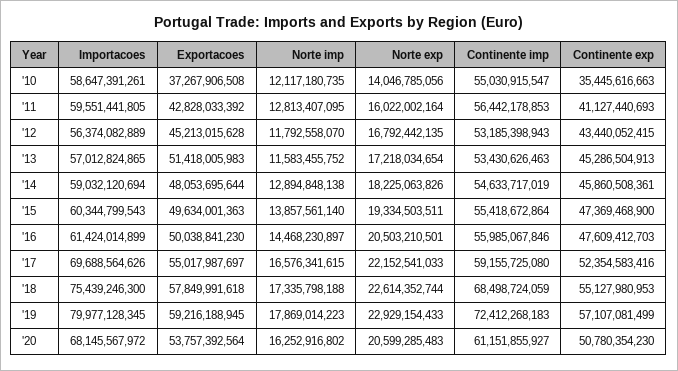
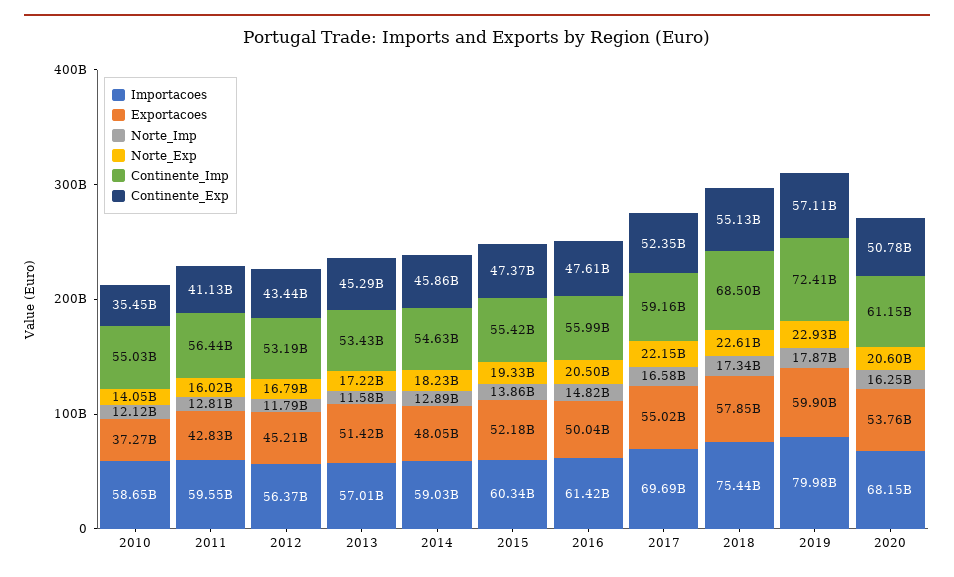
  {
    "Importacoes": {
      "'10": 58647391261,
      "'11": 59551441805,
      "'12": 56374082889,
      "'13": 57012824865,
      "'14": 59032120694,
      "'15": 60344799543,
      "'16": 61424014899,
      "'17": 69688564626,
      "'18": 75439246300,
      "'19": 79977128345,
      "'20": 68145567972
    },
    "Exportacoes": {
      "'10": 37267906508,
      "'11": 42828033392,
      "'12": 45213015628,
      "'13": 51418005983,
      "'14": 48053695644,
-     "'15": 49634001363,
+     "'15": 52180000000,
      "'16": 50038841230,
      "'17": 55017987697,
      "'18": 57849991618,
-     "'19": 59216188945,
+     "'19": 59900000000,
      "'20": 53757392564
    },
    "Norte imp": {
      "'10": 12117180735,
      "'11": 12813407095,
      "'12": 11792558070,
      "'13": 11583455752,
      "'14": 12894848138,
      "'15": 13857561140,
-     "'16": 14468230897,
+     "'16": 14820000000,
      "'17": 16576341615,
      "'18": 17335798188,
      "'19": 17869014223,
      "'20": 16252916802
    },
    "Norte exp": {
      "'10": 14046785056,
      "'11": 16022002164,
      "'12": 16792442135,
      "'13": 17218034654,
      "'14": 18225063826,
      "'15": 19334503511,
      "'16": 20503210501,
      "'17": 22152541033,
      "'18": 22614352744,
      "'19": 22929154433,
      "'20": 20599285483
    },
    "Continente imp": {
      "'10": 55030915547,
      "'11": 56442178853,
      "'12": 53185398943,
      "'13": 53430626463,
      "'14": 54633717019,
      "'15": 55418672864,
      "'16": 55985067846,
      "'17": 59155725080,
      "'18": 68498724059,
      "'19": 72412268183,
      "'20": 61151855927
    },
    "Continente exp": {
      "'10": 35445616663,
      "'11": 41127440693,
      "'12": 43440052415,
      "'13": 45286504913,
      "'14": 45860508361,
      "'15": 47369468900,
      "'16": 47609412703,
      "'17": 52354583416,
      "'18": 55127980953,
      "'19": 57107081499,
      "'20": 50780354230
    }
  }

